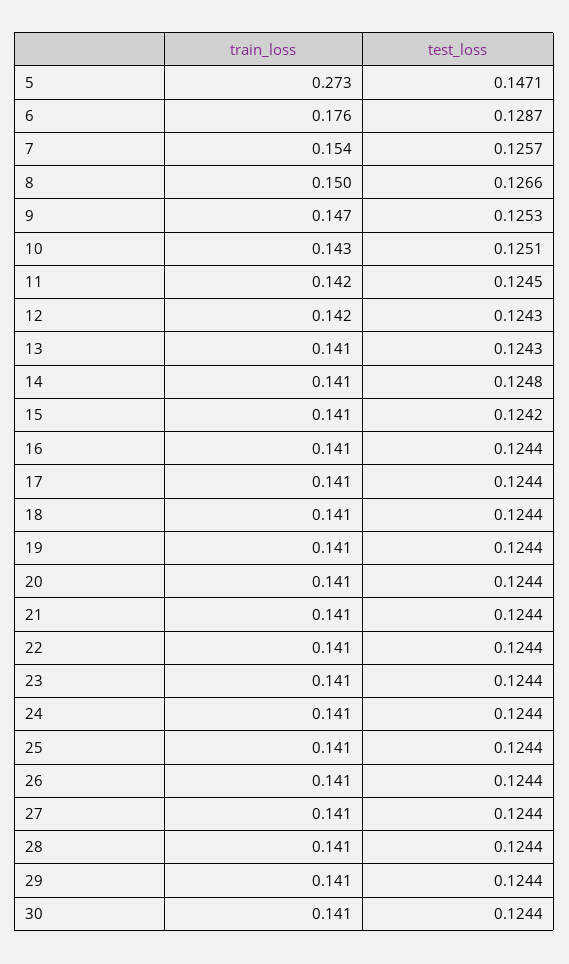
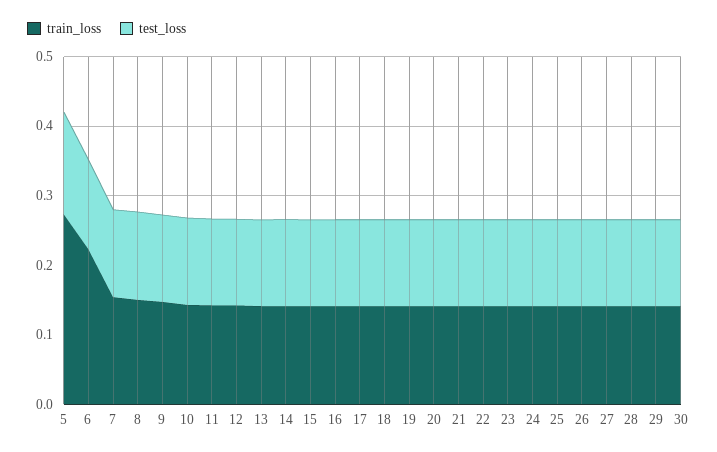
  {
    "train_loss": {
      "5": 0.273,
-     "6": 0.176,
+     "6": 0.22,
      "7": 0.154,
      "8": 0.15,
      "9": 0.147,
      "10": 0.143,
      "11": 0.142,
      "12": 0.142,
      "13": 0.141,
      "14": 0.141,
      "15": 0.141,
      "16": 0.141,
      "17": 0.141,
      "18": 0.141,
      "19": 0.141,
      "20": 0.141,
      "21": 0.141,
      "22": 0.141,
      "23": 0.141,
      "24": 0.141,
      "25": 0.141,
      "26": 0.141,
      "27": 0.141,
      "28": 0.141,
      "29": 0.141,
      "30": 0.141
    },
    "test_loss": {
      "5": 0.1471,
      "6": 0.1287,
      "7": 0.1257,
      "8": 0.1266,
      "9": 0.1253,
      "10": 0.1251,
      "11": 0.1245,
      "12": 0.1243,
      "13": 0.1243,
      "14": 0.1248,
      "15": 0.1242,
      "16": 0.1244,
      "17": 0.1244,
      "18": 0.1244,
      "19": 0.1244,
      "20": 0.1244,
      "21": 0.1244,
      "22": 0.1244,
      "23": 0.1244,
      "24": 0.1244,
      "25": 0.1244,
      "26": 0.1244,
      "27": 0.1244,
      "28": 0.1244,
      "29": 0.1244,
      "30": 0.1244
    }
  }

